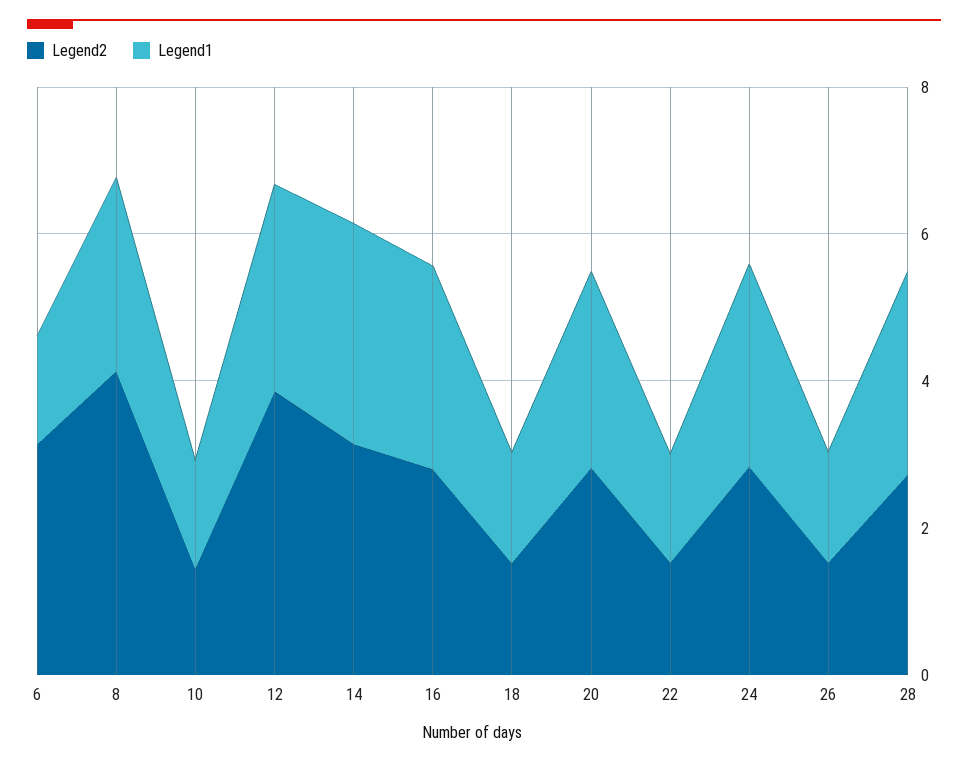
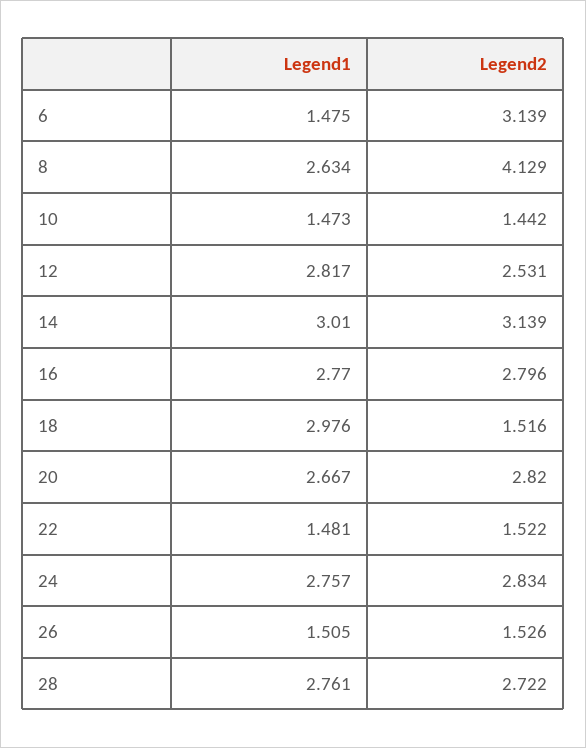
  {
    "Legend2": {
      "6": 3.139,
      "8": 4.129,
      "10": 1.442,
-     "12": 4,
+     "12": 2.531,
      "14": 3.139,
      "16": 2.796,
      "18": 1.516,
      "20": 2.82,
      "22": 1.522,
      "24": 2.834,
      "26": 1.526,
      "28": 2.722
    },
    "Legend1": {
      "6": 1.475,
      "8": 2.634,
      "10": 1.473,
      "12": 2.817,
      "14": 3.01,
      "16": 2.77,
-     "18": 1.5,
+     "18": 2.976,
      "20": 2.667,
      "22": 1.481,
      "24": 2.757,
      "26": 1.505,
      "28": 2.761
    }
  }

